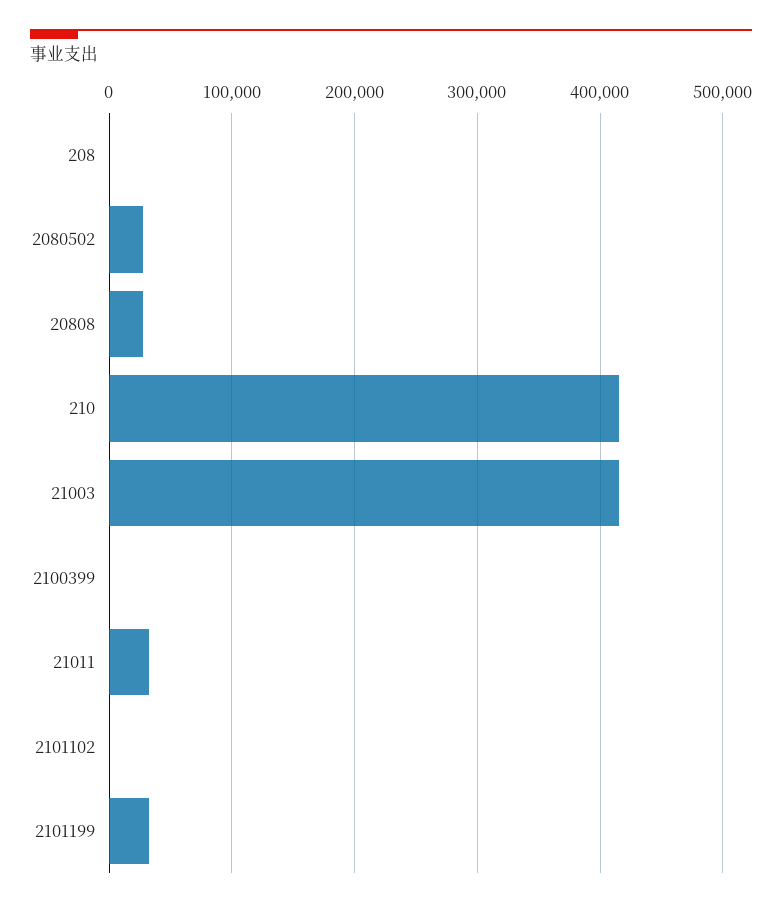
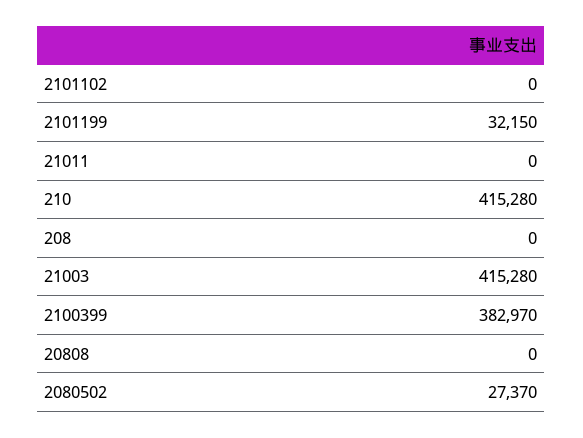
  {
    "208": 0,
    "2080502": 27370,
-   "20808": 30000,
+   "20808": 0,
    "210": 415280,
    "21003": 415280,
-   "2100399": 0,
+   "2100399": 382970,
-   "21011": 30000,
+   "21011": 0,
    "2101102": 0,
    "2101199": 32150
  }

